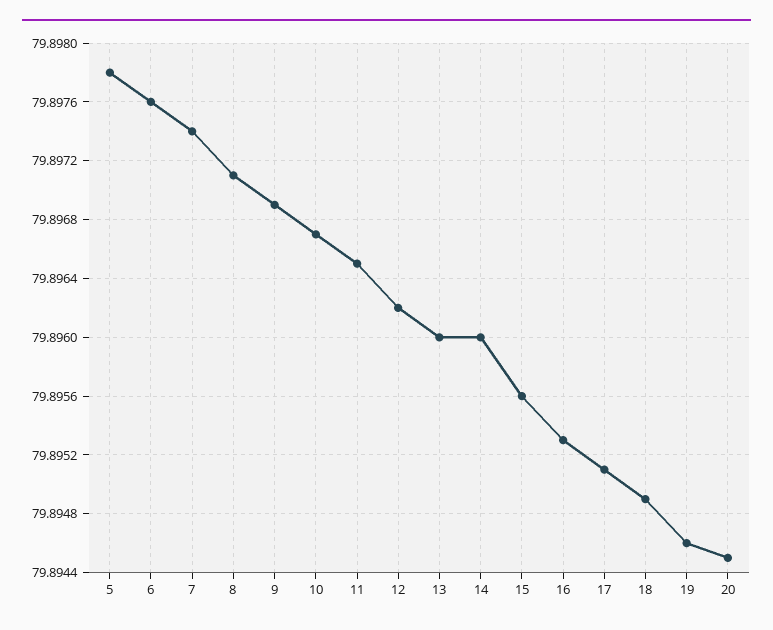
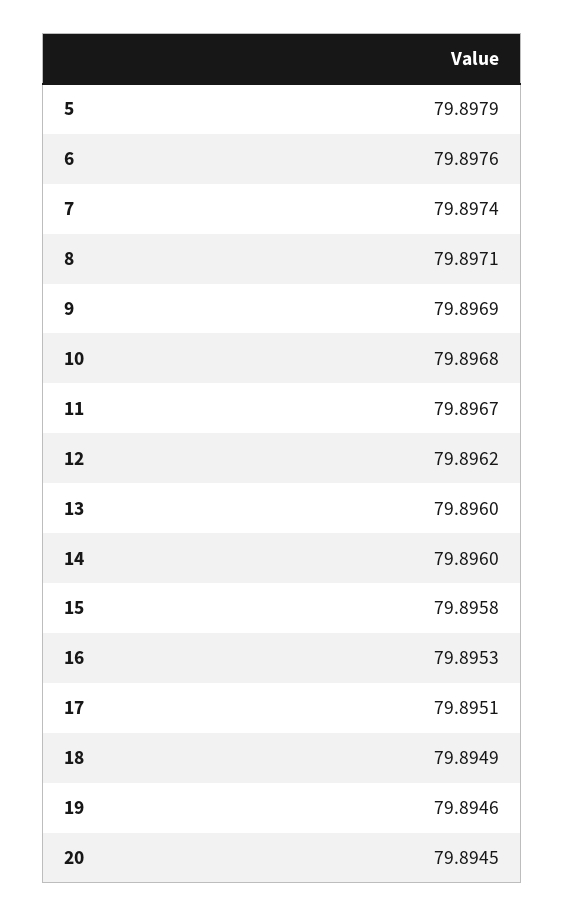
  {
-   "5": 79.8978,
+   "5": 79.8979,
    "6": 79.8976,
    "7": 79.8974,
    "8": 79.8971,
    "9": 79.8969,
-   "10": 79.8967,
+   "10": 79.8968,
-   "11": 79.8965,
+   "11": 79.8967,
    "12": 79.8962,
    "13": 79.896,
    "14": 79.896,
-   "15": 79.8956,
+   "15": 79.8958,
    "16": 79.8953,
    "17": 79.8951,
    "18": 79.8949,
    "19": 79.8946,
    "20": 79.8945
  }

